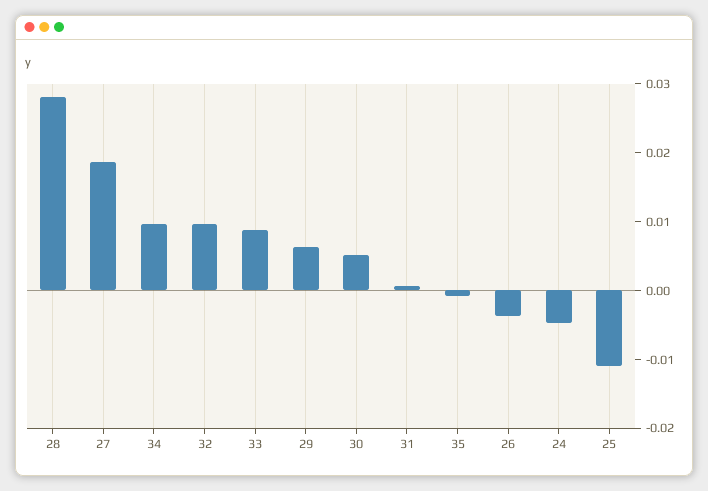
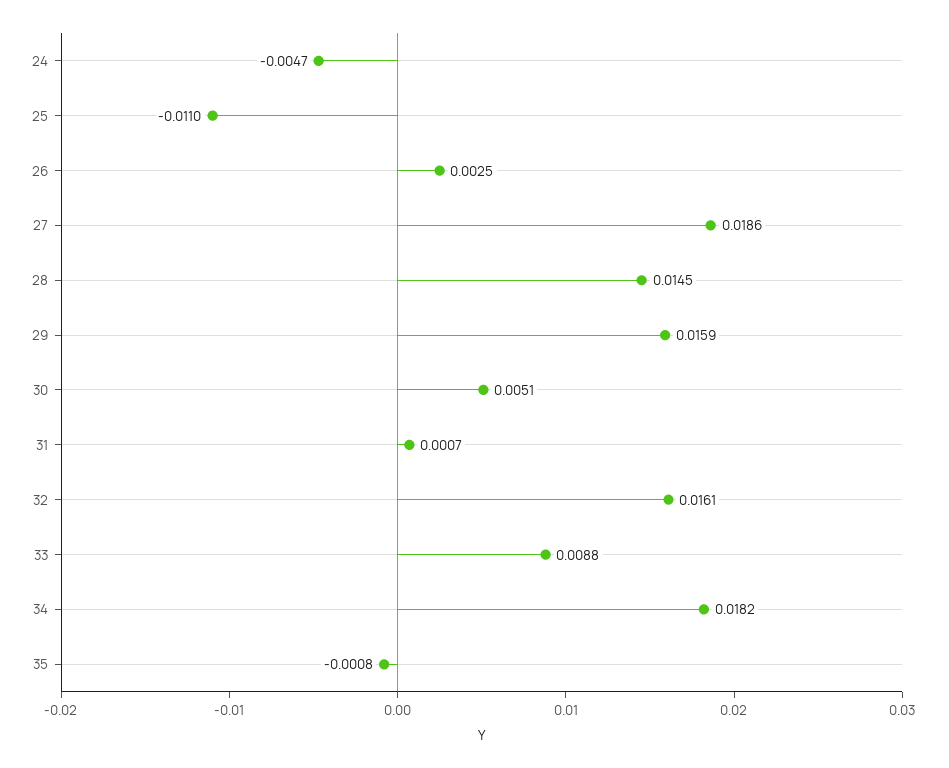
  {
-   "28": 0.028,
+   "28": 0.0145,
    "27": 0.0186,
-   "34": 0.01,
+   "34": 0.0182,
-   "32": 0.01,
+   "32": 0.0161,
    "33": 0.0088,
-   "29": 0.006,
+   "29": 0.0159,
    "30": 0.0051,
    "31": 0.0007,
    "35": -0.0008,
-   "26": -0.004,
+   "26": 0.0025,
    "24": -0.0047,
    "25": -0.011
  }

